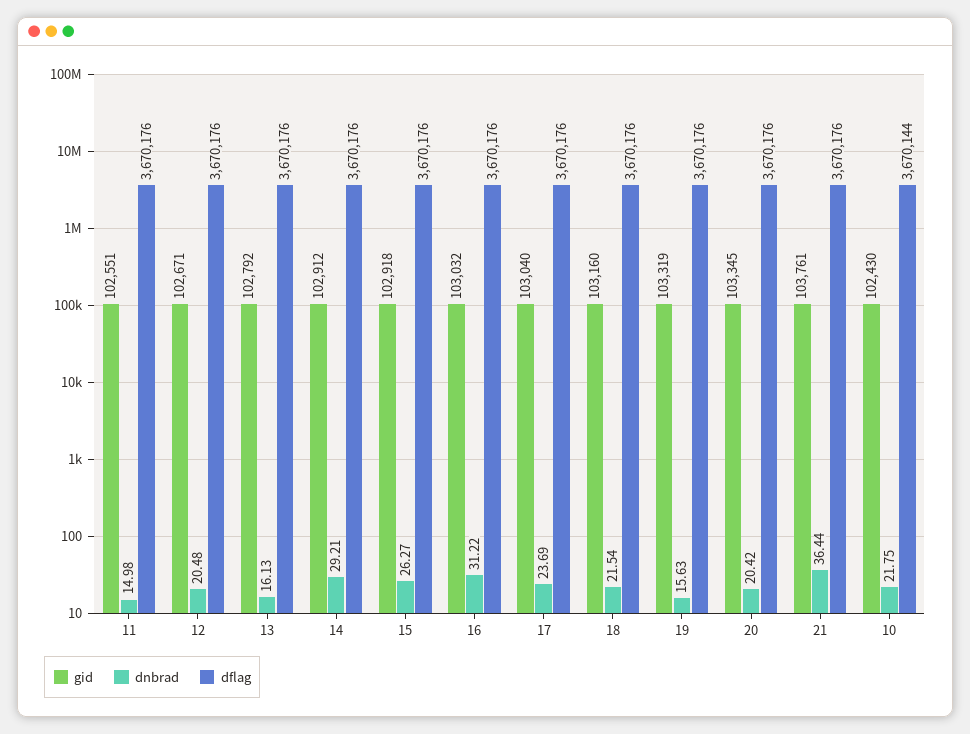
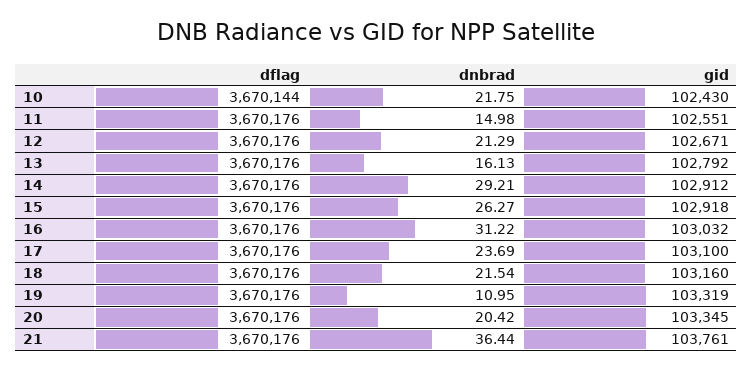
  {
    "gid": {
      "11": 102551,
      "12": 102671,
      "13": 102792,
      "14": 102912,
      "15": 102918,
      "16": 103032,
-     "17": 103040,
+     "17": 103100,
      "18": 103160,
      "19": 103319,
      "20": 103345,
      "21": 103761,
      "10": 102430
    },
    "dnbrad": {
      "11": 14.98,
-     "12": 20.48,
+     "12": 21.29,
      "13": 16.13,
      "14": 29.21,
      "15": 26.27,
      "16": 31.22,
      "17": 23.69,
      "18": 21.54,
-     "19": 15.63,
+     "19": 10.95,
      "20": 20.42,
      "21": 36.44,
      "10": 21.75
    },
    "dflag": {
      "11": 3670176,
      "12": 3670176,
      "13": 3670176,
      "14": 3670176,
      "15": 3670176,
      "16": 3670176,
      "17": 3670176,
      "18": 3670176,
      "19": 3670176,
      "20": 3670176,
      "21": 3670176,
      "10": 3670144
    }
  }

